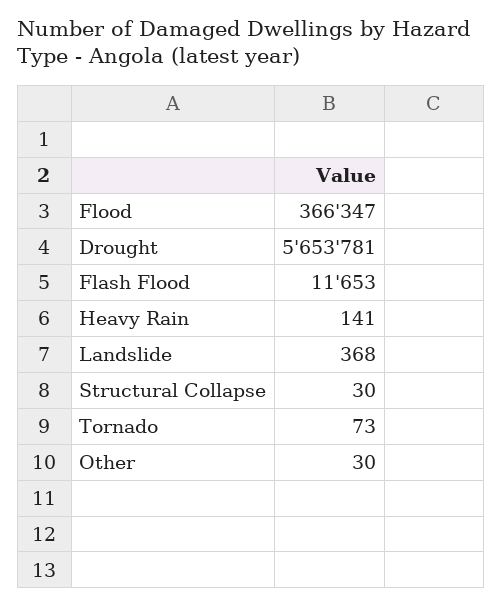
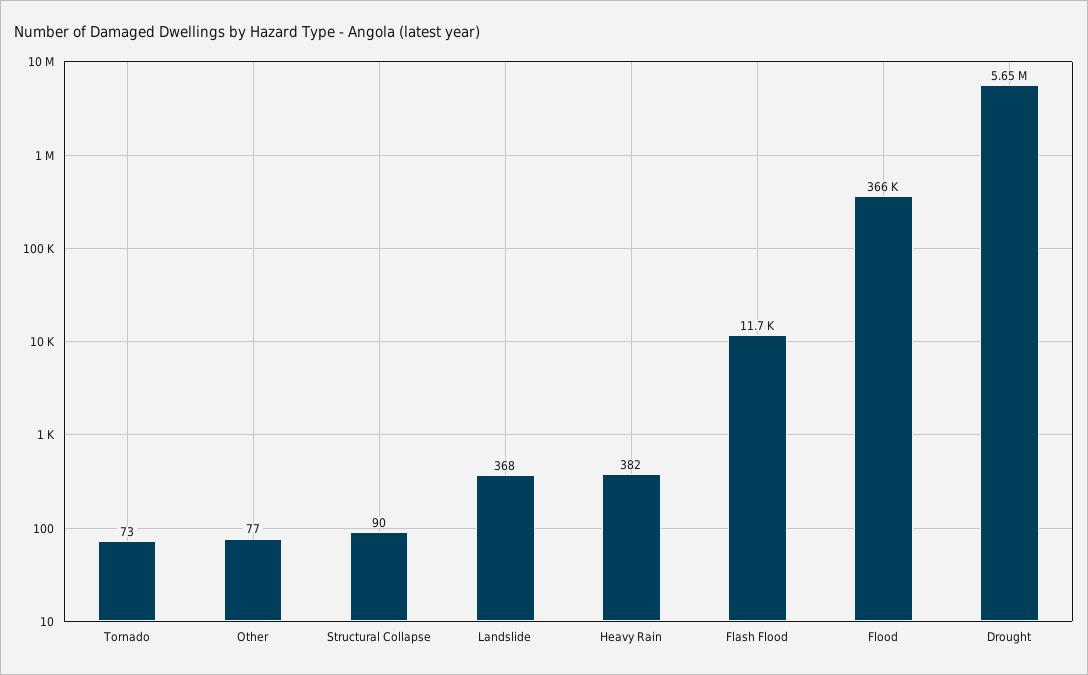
  {
    "Flood": 366347,
    "Drought": 5653781,
    "Flash Flood": 11653,
-   "Heavy Rain": 141,
+   "Heavy Rain": 382,
    "Landslide": 368,
-   "Structural Collapse": 30,
+   "Structural Collapse": 90,
    "Tornado": 73,
-   "Other": 30
+   "Other": 77
  }

